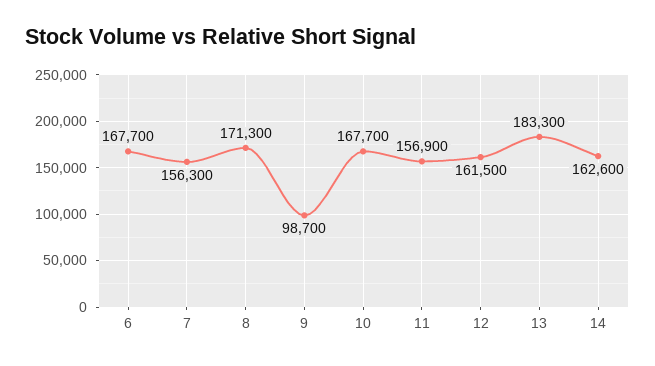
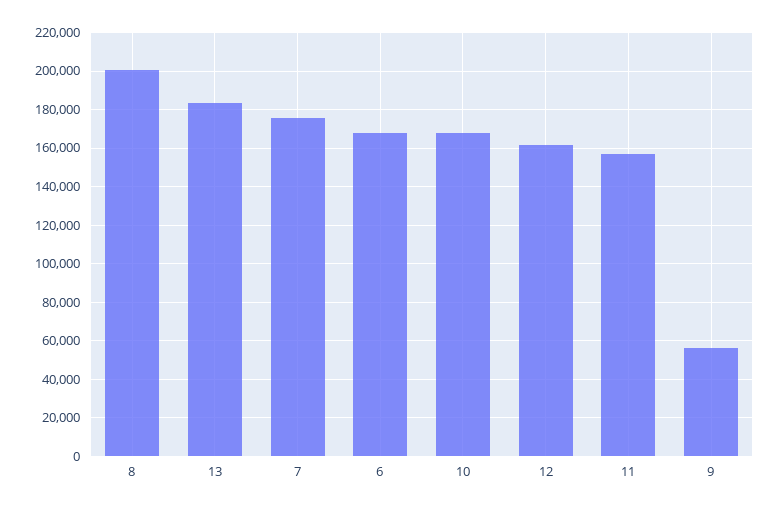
  {
    "6": 167700,
-   "7": 156300,
+   "7": 175000,
-   "8": 171300,
+   "8": 200000,
-   "9": 98700,
+   "9": 55000,
    "10": 167700,
    "11": 156900,
    "12": 161500,
-   "13": 183300,
+   "13": 183300
-   "14": 162600
  }

